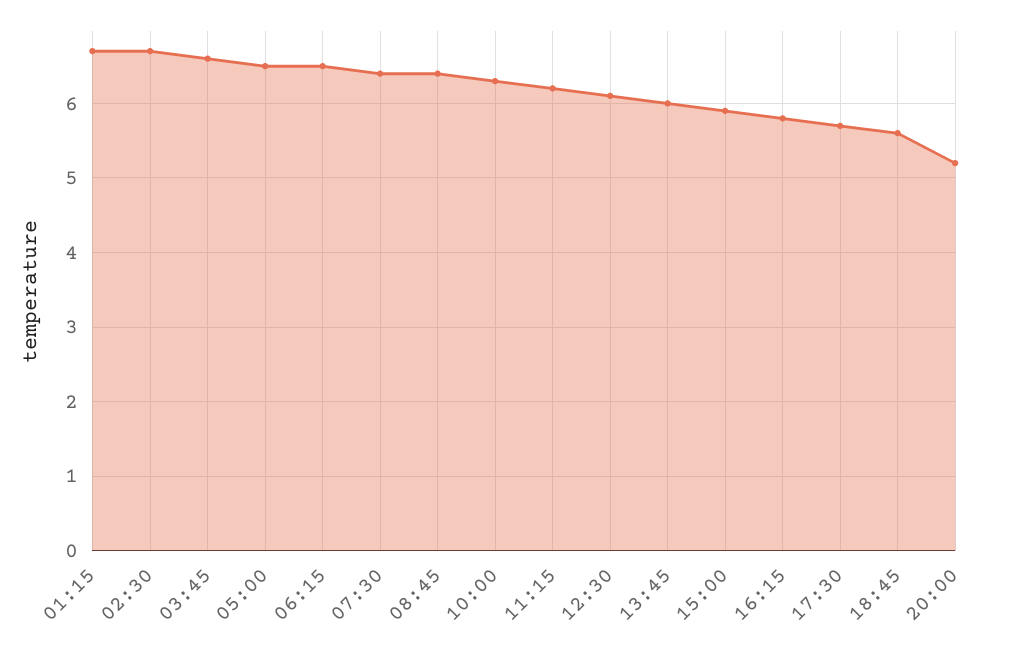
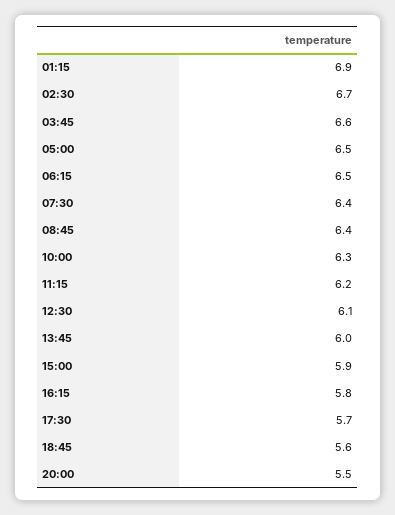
  {
-   "01:15": 6.7,
+   "01:15": 6.9,
    "02:30": 6.7,
    "03:45": 6.6,
    "05:00": 6.5,
    "06:15": 6.5,
    "07:30": 6.4,
    "08:45": 6.4,
    "10:00": 6.3,
    "11:15": 6.2,
    "12:30": 6.1,
    "13:45": 6,
    "15:00": 5.9,
    "16:15": 5.8,
    "17:30": 5.7,
    "18:45": 5.6,
-   "20:00": 5.2
+   "20:00": 5.5
  }

